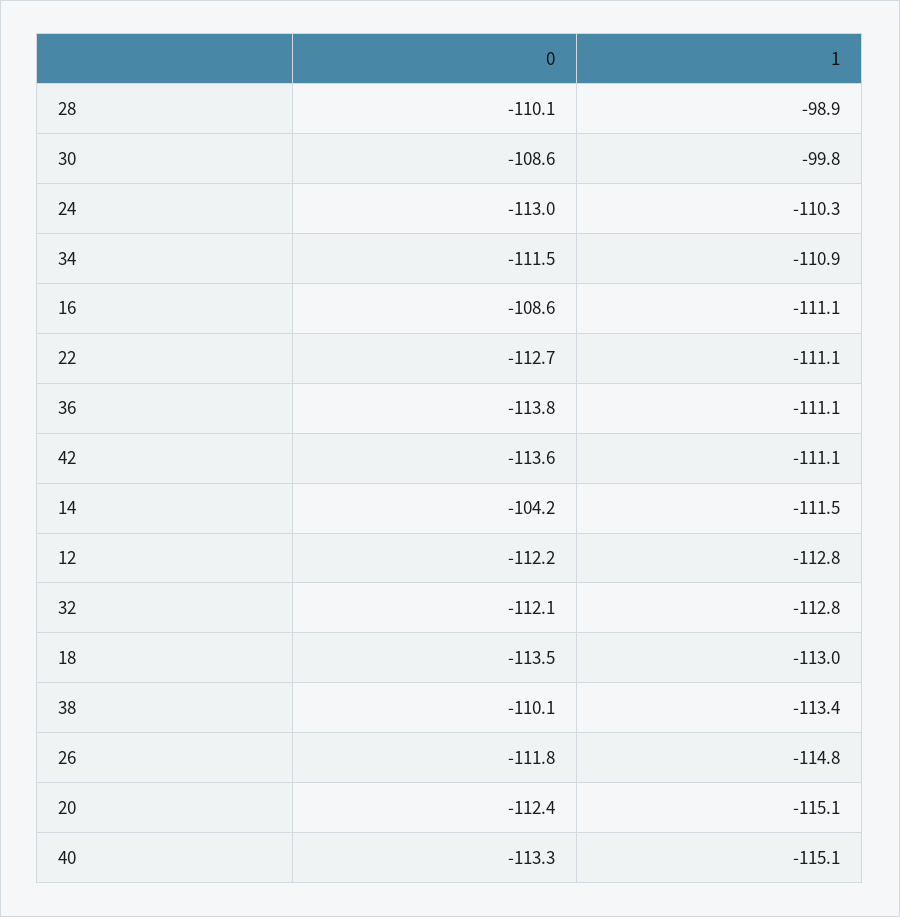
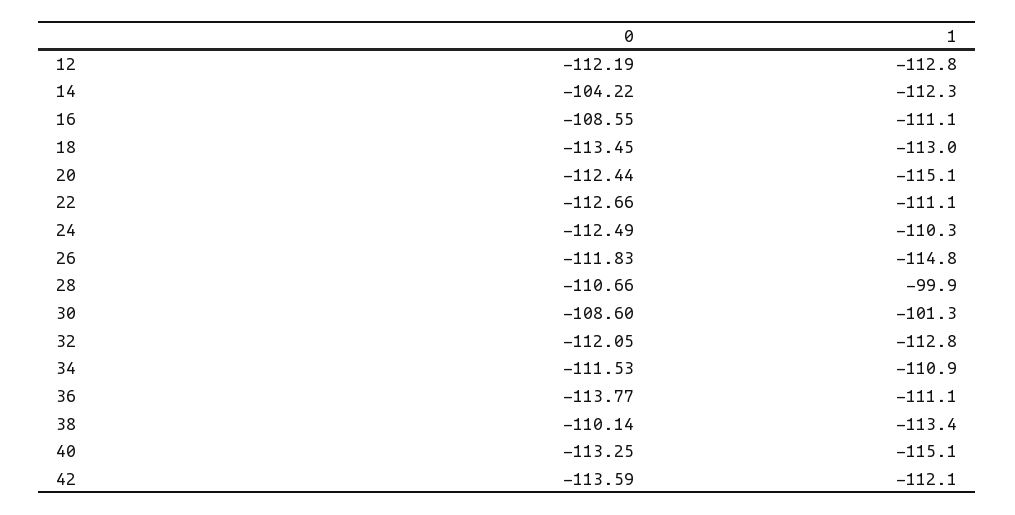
  {
    "0": {
-     "28": -110.1,
+     "28": -110.66,
      "30": -108.6,
-     "24": -113,
+     "24": -112.49,
      "34": -111.53,
      "16": -108.55,
      "22": -112.66,
      "36": -113.77,
      "42": -113.59,
      "14": -104.22,
      "12": -112.19,
      "32": -112.05,
      "18": -113.45,
      "38": -110.14,
      "26": -111.83,
      "20": -112.44,
      "40": -113.25
    },
    "1": {
-     "28": -98.9,
+     "28": -99.9,
-     "30": -99.8,
+     "30": -101.3,
      "24": -110.3,
      "34": -110.9,
      "16": -111.1,
      "22": -111.1,
      "36": -111.1,
-     "42": -111.1,
+     "42": -112.1,
-     "14": -111.5,
+     "14": -112.3,
      "12": -112.8,
      "32": -112.8,
      "18": -113,
      "38": -113.4,
      "26": -114.8,
      "20": -115.1,
      "40": -115.1
    }
  }

